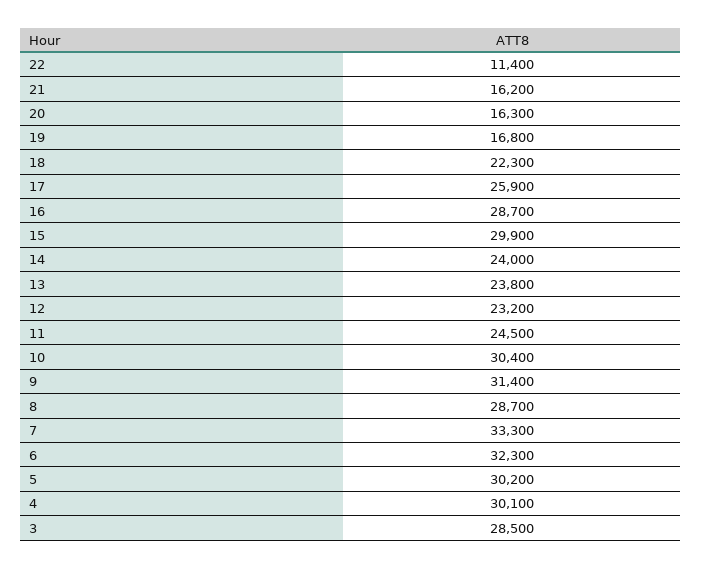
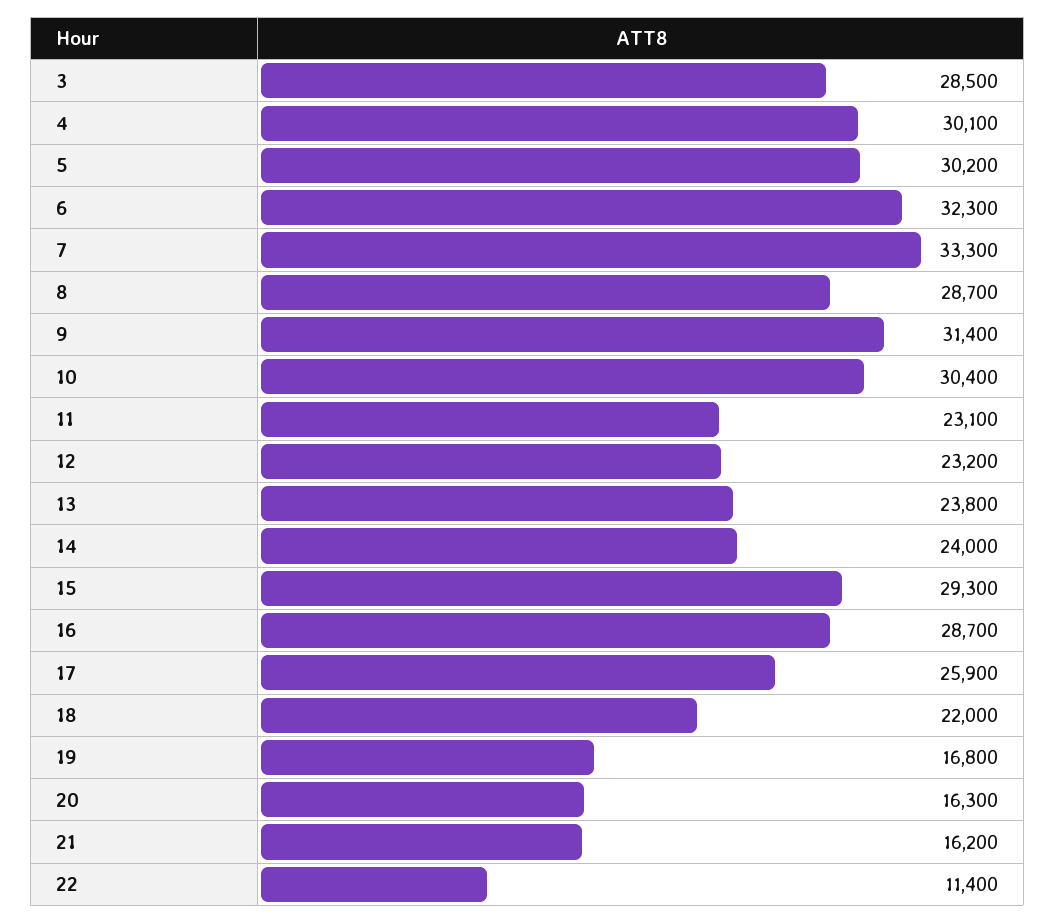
  {
    "22": 11400,
    "21": 16200,
    "20": 16300,
    "19": 16800,
-   "18": 22300,
+   "18": 22000,
    "17": 25900,
    "16": 28700,
-   "15": 29900,
+   "15": 29300,
    "14": 24000,
    "13": 23800,
    "12": 23200,
-   "11": 24500,
+   "11": 23100,
    "10": 30400,
    "9": 31400,
    "8": 28700,
    "7": 33300,
    "6": 32300,
    "5": 30200,
    "4": 30100,
    "3": 28500
  }

